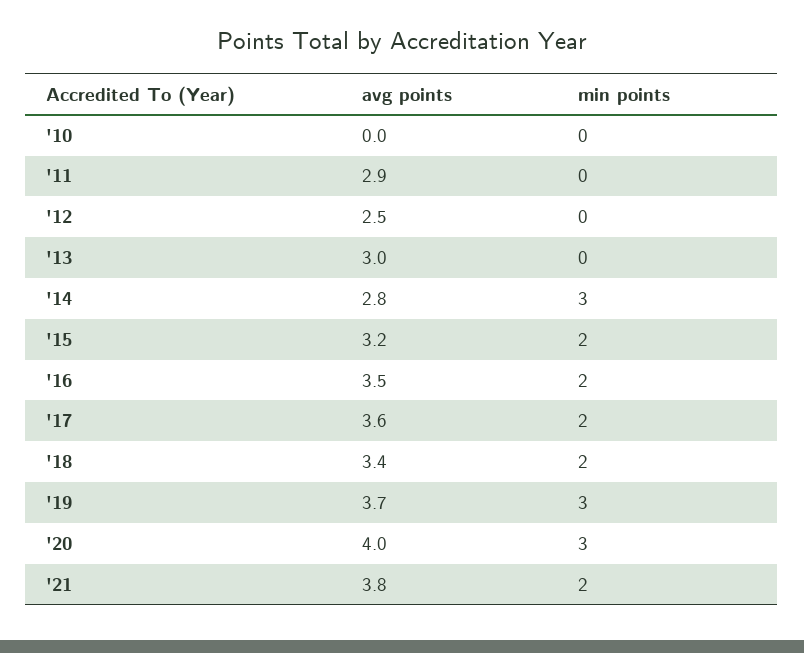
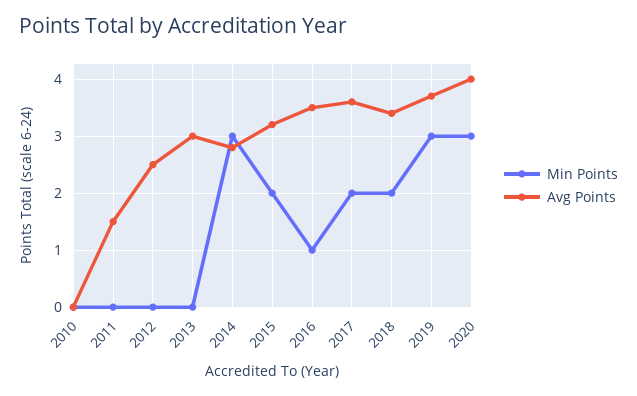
  {
    "avg points": {
      "'10": 0,
-     "'11": 2.9,
+     "'11": 1.5,
      "'12": 2.5,
      "'13": 3,
      "'14": 2.8,
      "'15": 3.2,
      "'16": 3.5,
      "'17": 3.6,
      "'18": 3.4,
      "'19": 3.7,
-     "'20": 4,
+     "'20": 4
-     "'21": 3.8
    },
    "min points": {
      "'10": 0,
      "'11": 0,
      "'12": 0,
      "'13": 0,
      "'14": 3,
      "'15": 2,
-     "'16": 2,
+     "'16": 1,
      "'17": 2,
      "'18": 2,
      "'19": 3,
-     "'20": 3,
+     "'20": 3
-     "'21": 2
    }
  }

